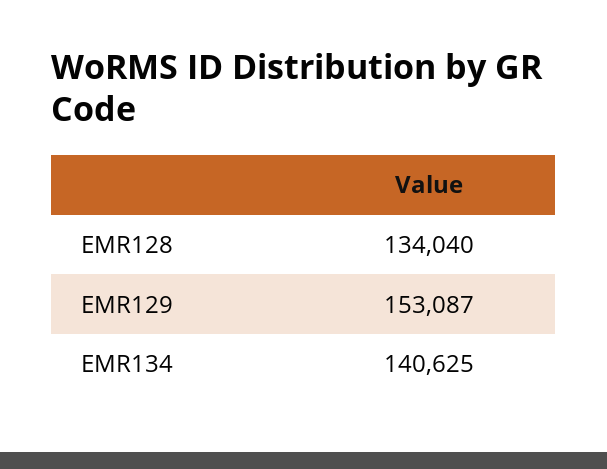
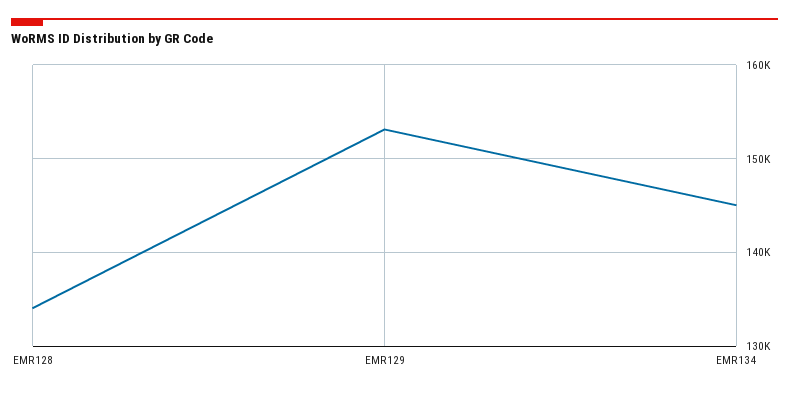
  {
    "EMR128": 134040,
    "EMR129": 153087,
-   "EMR134": 140625
+   "EMR134": 145000
  }

